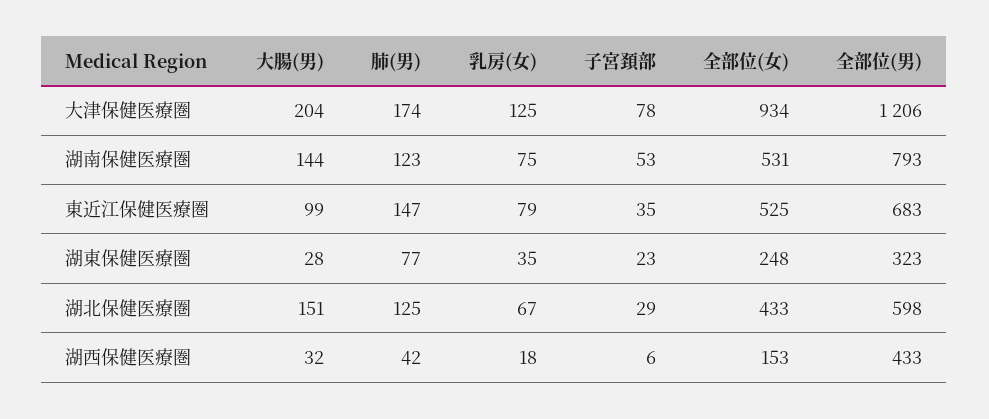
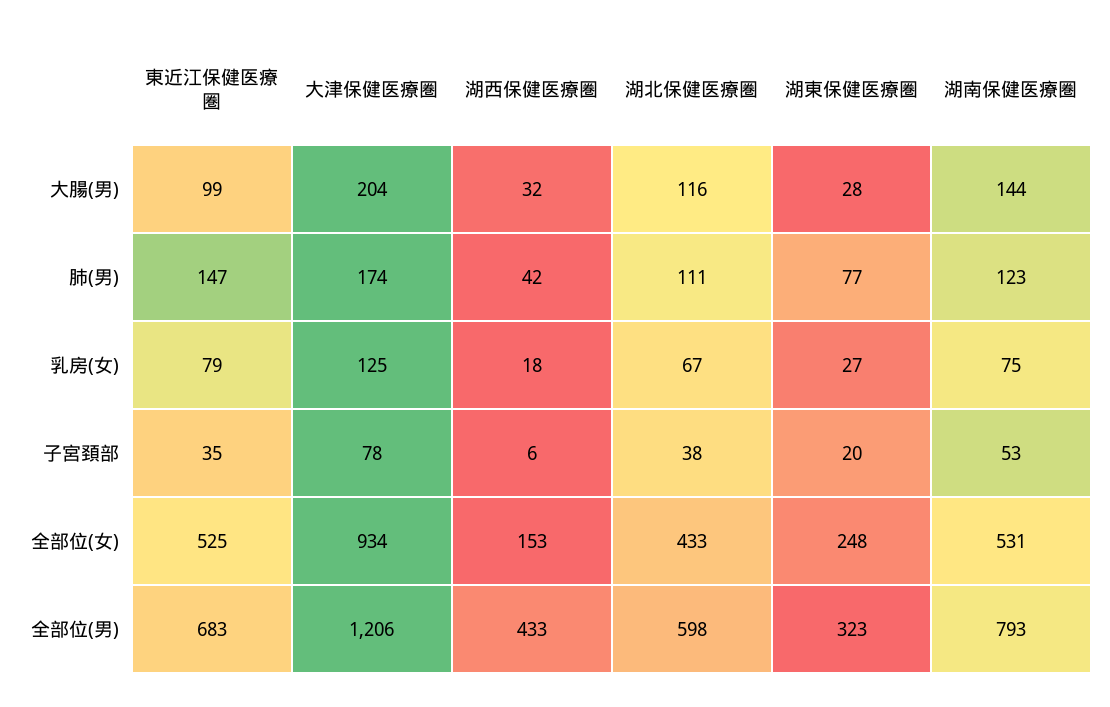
  {
    "大腸(男)": {
      "大津保健医療圏": 204,
      "湖南保健医療圏": 144,
      "東近江保健医療圏": 99,
      "湖東保健医療圏": 28,
-     "湖北保健医療圏": 151,
+     "湖北保健医療圏": 116,
      "湖西保健医療圏": 32
    },
    "肺(男)": {
      "大津保健医療圏": 174,
      "湖南保健医療圏": 123,
      "東近江保健医療圏": 147,
      "湖東保健医療圏": 77,
-     "湖北保健医療圏": 125,
+     "湖北保健医療圏": 111,
      "湖西保健医療圏": 42
    },
    "乳房(女)": {
      "大津保健医療圏": 125,
      "湖南保健医療圏": 75,
      "東近江保健医療圏": 79,
-     "湖東保健医療圏": 35,
+     "湖東保健医療圏": 27,
      "湖北保健医療圏": 67,
      "湖西保健医療圏": 18
    },
    "子宮頚部": {
      "大津保健医療圏": 78,
      "湖南保健医療圏": 53,
      "東近江保健医療圏": 35,
-     "湖東保健医療圏": 23,
+     "湖東保健医療圏": 20,
-     "湖北保健医療圏": 29,
+     "湖北保健医療圏": 38,
      "湖西保健医療圏": 6
    },
    "全部位(女)": {
      "大津保健医療圏": 934,
      "湖南保健医療圏": 531,
      "東近江保健医療圏": 525,
      "湖東保健医療圏": 248,
      "湖北保健医療圏": 433,
      "湖西保健医療圏": 153
    },
    "全部位(男)": {
      "大津保健医療圏": 1206,
      "湖南保健医療圏": 793,
      "東近江保健医療圏": 683,
      "湖東保健医療圏": 323,
      "湖北保健医療圏": 598,
      "湖西保健医療圏": 433
    }
  }

